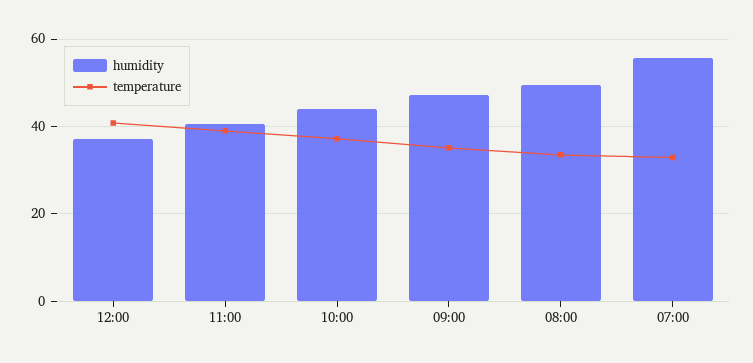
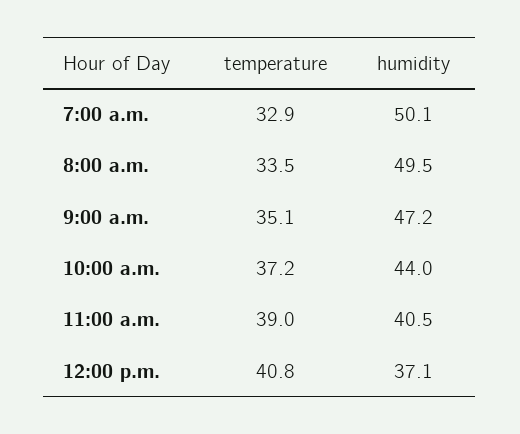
  {
    "humidity": {
      "12:00": 37.1,
      "11:00": 40.5,
      "10:00": 44,
      "09:00": 47.2,
      "08:00": 49.5,
-     "07:00": 56
+     "07:00": 50.1
    },
    "temperature": {
      "12:00": 40.8,
      "11:00": 39,
      "10:00": 37.2,
      "09:00": 35.1,
      "08:00": 33.5,
      "07:00": 32.9
    }
  }

